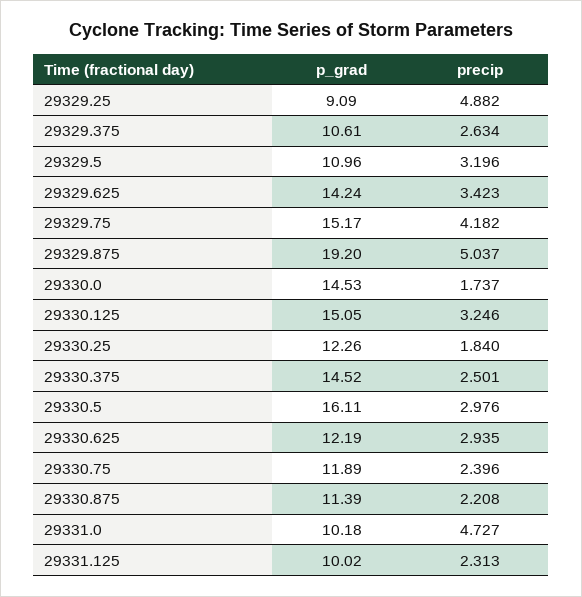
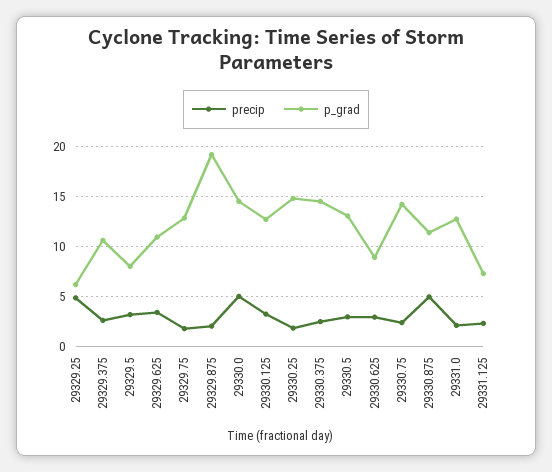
  {
    "p_grad": {
-     "29329.25": 9.09,
+     "29329.25": 6,
      "29329.375": 10.61,
-     "29329.5": 10.96,
+     "29329.5": 8,
-     "29329.625": 14.24,
+     "29329.625": 11,
-     "29329.75": 15.17,
+     "29329.75": 13,
      "29329.875": 19.2,
      "29330.0": 14.53,
-     "29330.125": 15.05,
+     "29330.125": 13,
-     "29330.25": 12.26,
+     "29330.25": 15,
      "29330.375": 14.52,
-     "29330.5": 16.11,
+     "29330.5": 13,
-     "29330.625": 12.19,
+     "29330.625": 9,
-     "29330.75": 11.89,
+     "29330.75": 14,
      "29330.875": 11.39,
-     "29331.0": 10.18,
+     "29331.0": 13,
-     "29331.125": 10.02
+     "29331.125": 7
    },
    "precip": {
      "29329.25": 4.882,
      "29329.375": 2.634,
      "29329.5": 3.196,
      "29329.625": 3.423,
-     "29329.75": 4.182,
+     "29329.75": 2,
-     "29329.875": 5.037,
+     "29329.875": 2,
-     "29330.0": 1.737,
+     "29330.0": 5,
      "29330.125": 3.246,
      "29330.25": 1.84,
      "29330.375": 2.501,
      "29330.5": 2.976,
      "29330.625": 2.935,
      "29330.75": 2.396,
-     "29330.875": 2.208,
+     "29330.875": 5,
-     "29331.0": 4.727,
+     "29331.0": 2,
      "29331.125": 2.313
    }
  }

